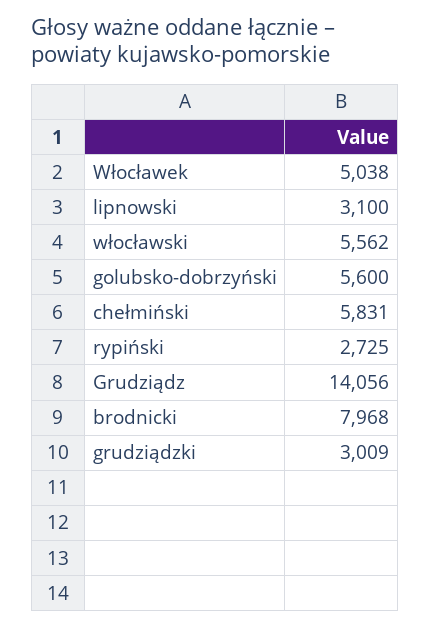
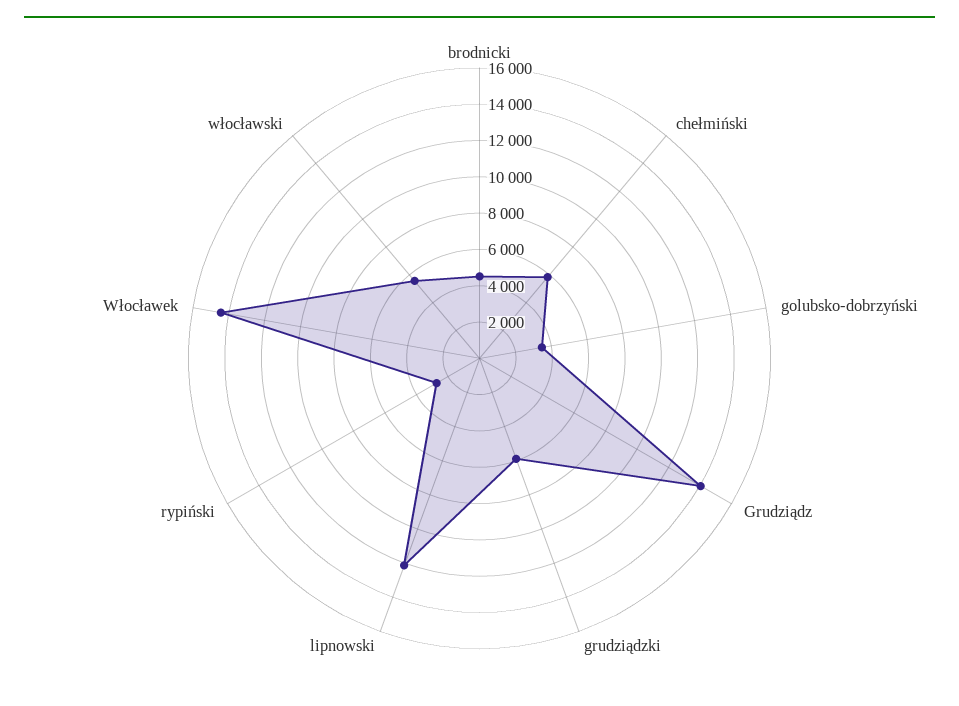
  {
-   "Włocławek": 5038,
+   "Włocławek": 14500,
-   "lipnowski": 3100,
+   "lipnowski": 12000,
    "włocławski": 5562,
-   "golubsko-dobrzyński": 5600,
+   "golubsko-dobrzyński": 3500,
    "chełmiński": 5831,
    "rypiński": 2725,
    "Grudziądz": 14056,
-   "brodnicki": 7968,
+   "brodnicki": 4500,
-   "grudziądzki": 3009
+   "grudziądzki": 6000
  }

